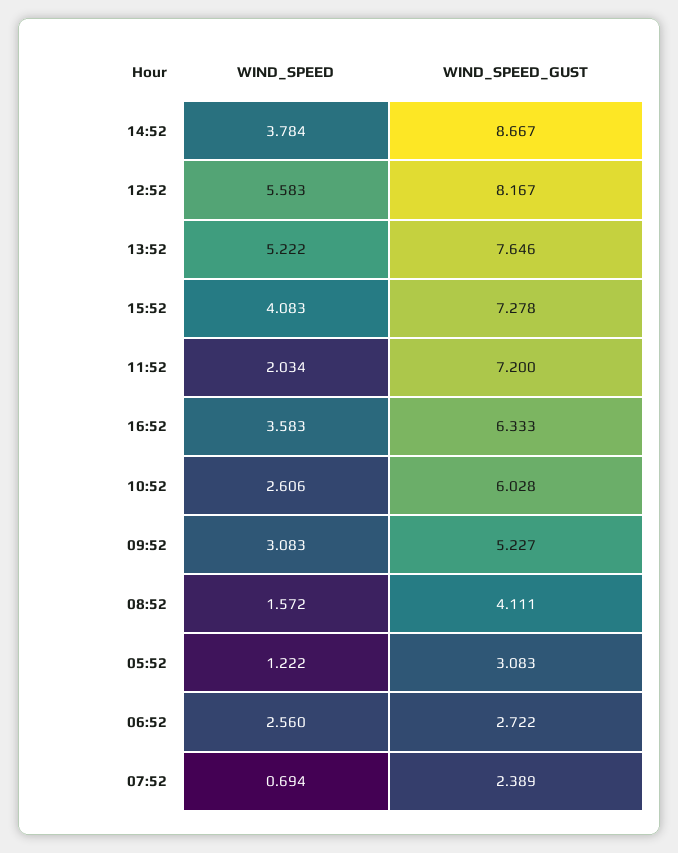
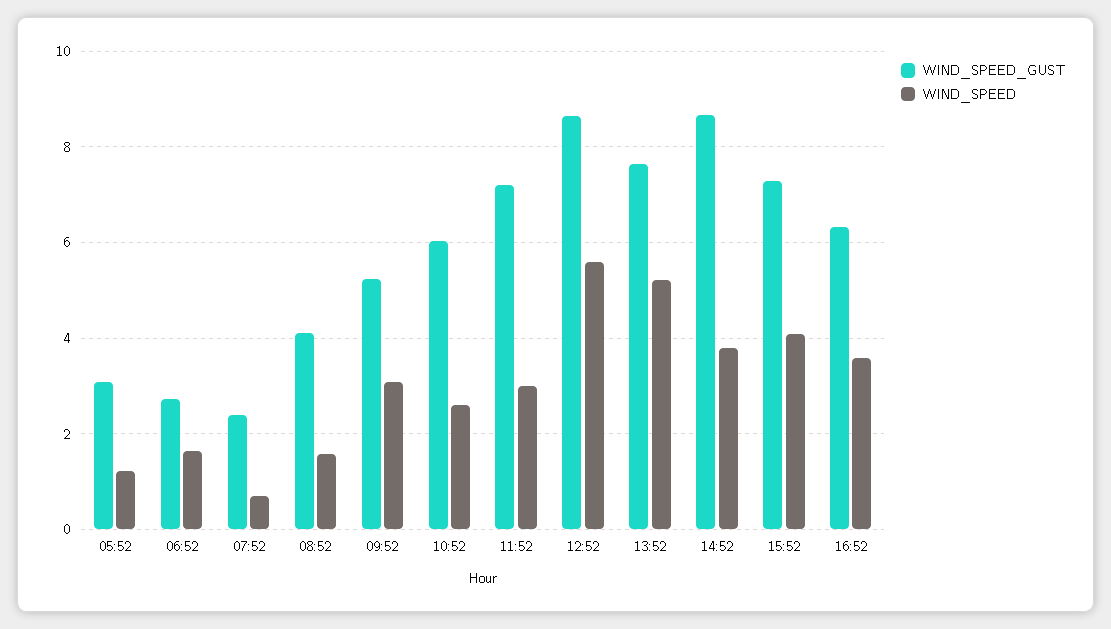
  {
    "WIND_SPEED": {
      "14:52": 3.784,
      "12:52": 5.583,
      "13:52": 5.222,
      "15:52": 4.083,
-     "11:52": 2.034,
+     "11:52": 3,
      "16:52": 3.583,
      "10:52": 2.606,
      "09:52": 3.083,
      "08:52": 1.572,
      "05:52": 1.222,
-     "06:52": 2.56,
+     "06:52": 1.6,
      "07:52": 0.694
    },
    "WIND_SPEED_GUST": {
      "14:52": 8.667,
-     "12:52": 8.167,
+     "12:52": 8.6,
      "13:52": 7.646,
      "15:52": 7.278,
      "11:52": 7.2,
      "16:52": 6.333,
      "10:52": 6.028,
      "09:52": 5.227,
      "08:52": 4.111,
      "05:52": 3.083,
      "06:52": 2.722,
      "07:52": 2.389
    }
  }

